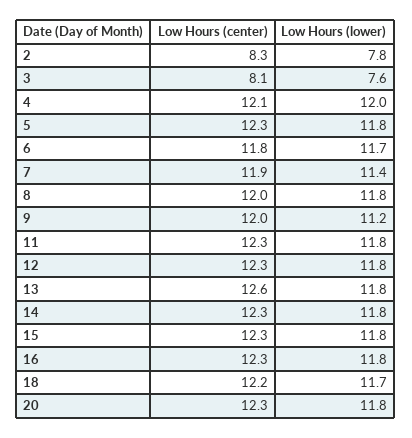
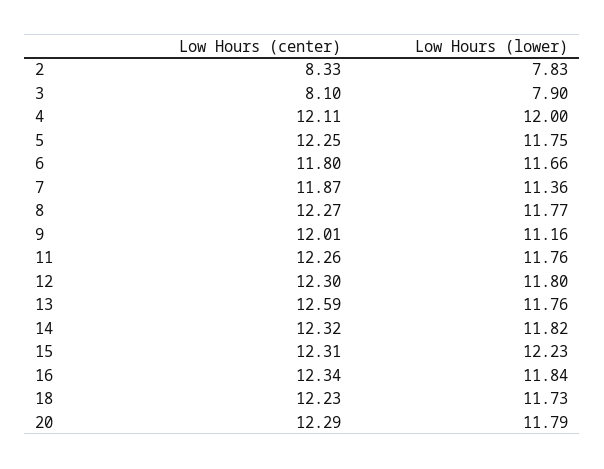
  {
    "Low Hours (center)": {
      "2": 8.33,
      "3": 8.1,
      "4": 12.11,
      "5": 12.25,
      "6": 11.8,
      "7": 11.87,
-     "8": 12,
+     "8": 12.27,
      "9": 12.01,
      "11": 12.26,
      "12": 12.3,
      "13": 12.59,
      "14": 12.32,
      "15": 12.31,
      "16": 12.34,
      "18": 12.23,
      "20": 12.29
    },
    "Low Hours (lower)": {
      "2": 7.83,
-     "3": 7.6,
+     "3": 7.9,
      "4": 12,
      "5": 11.75,
      "6": 11.66,
      "7": 11.36,
      "8": 11.77,
      "9": 11.16,
      "11": 11.76,
      "12": 11.8,
      "13": 11.76,
      "14": 11.82,
-     "15": 11.8,
+     "15": 12.23,
      "16": 11.84,
      "18": 11.73,
      "20": 11.79
    }
  }

